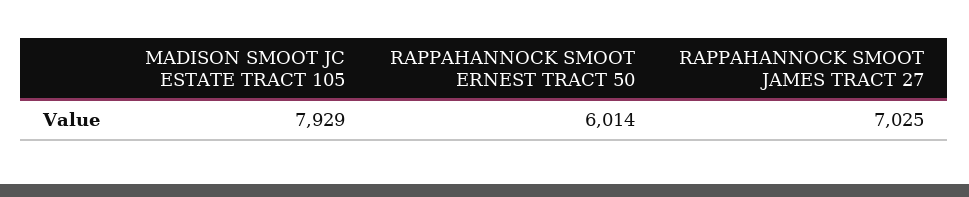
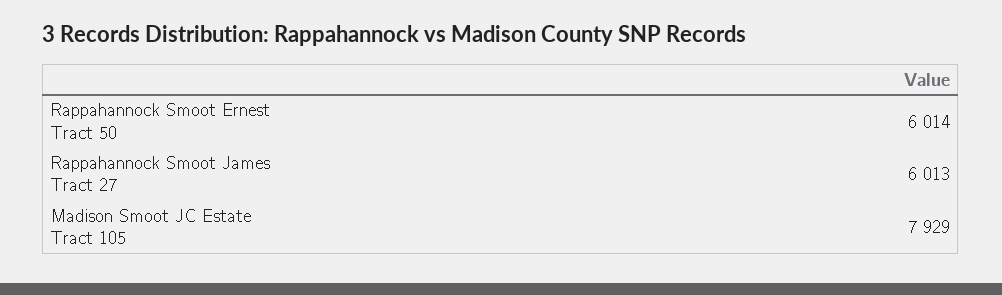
  {
    "MADISON SMOOT JC ESTATE TRACT 105": 7929,
    "RAPPAHANNOCK SMOOT ERNEST TRACT 50": 6014,
-   "RAPPAHANNOCK SMOOT JAMES TRACT 27": 7025
+   "RAPPAHANNOCK SMOOT JAMES TRACT 27": 6013
  }

